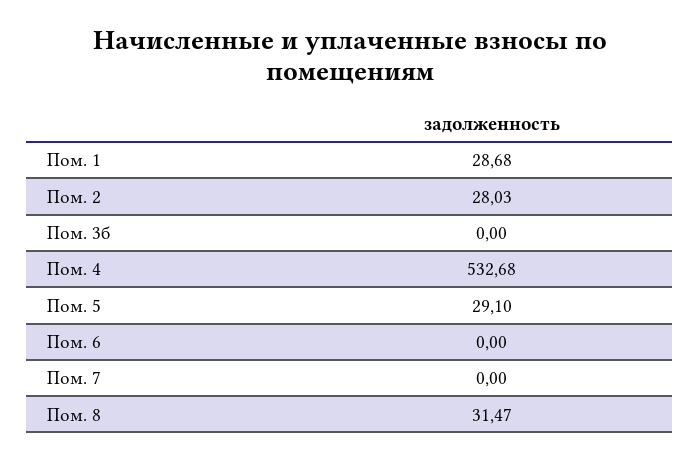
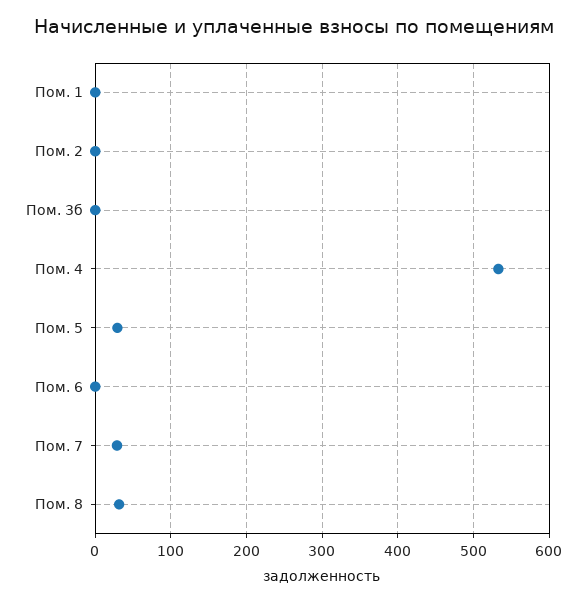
  {
-   "Пом. 1": 28.68,
+   "Пом. 1": 0,
-   "Пом. 2": 28.03,
+   "Пом. 2": 0,
    "Пом. 3б": 0,
    "Пом. 4": 532.68,
    "Пом. 5": 29.1,
    "Пом. 6": 0,
-   "Пом. 7": 0,
+   "Пом. 7": 30,
    "Пом. 8": 31.47
  }

